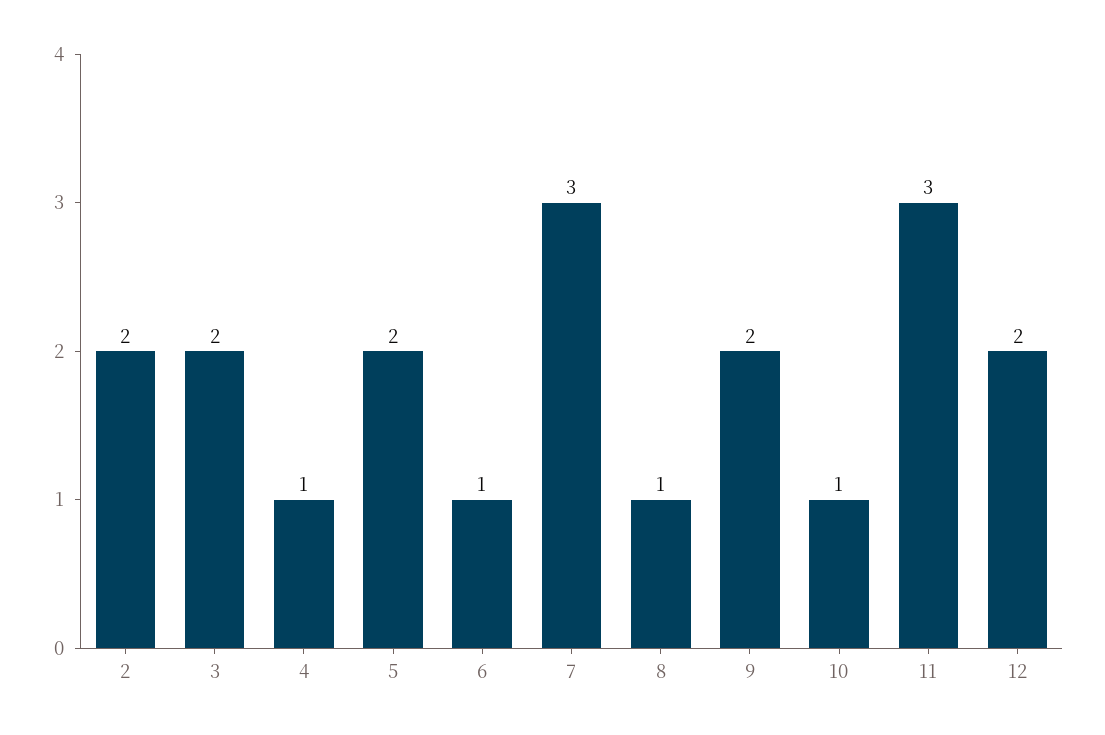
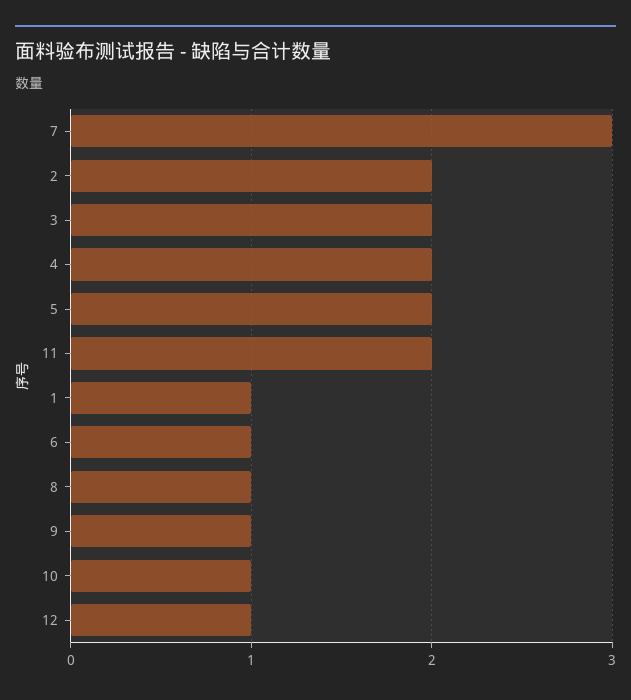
  {
    "2": 2,
    "3": 2,
-   "4": 1,
+   "4": 2,
    "5": 2,
    "6": 1,
    "7": 3,
    "8": 1,
-   "9": 2,
+   "9": 1,
    "10": 1,
-   "11": 3,
+   "11": 2,
-   "12": 2
+   "12": 1,
+   "1": 1
  }

